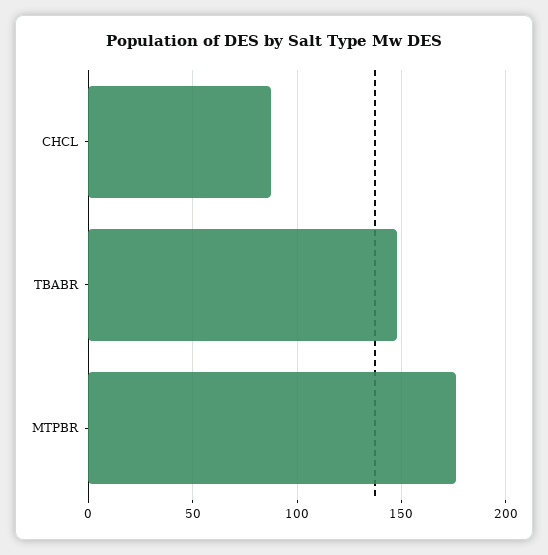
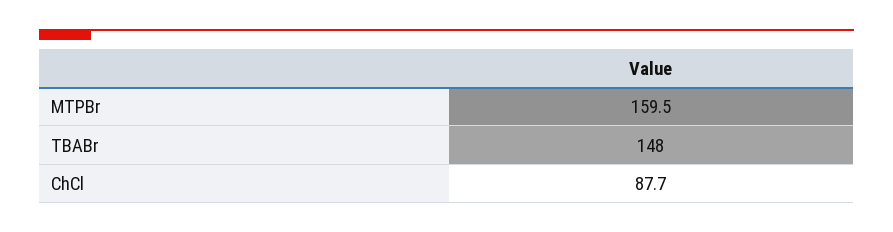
  {
    "CHCL": 87.7,
    "TBABR": 148,
-   "MTPBR": 175
+   "MTPBR": 159.5
  }

